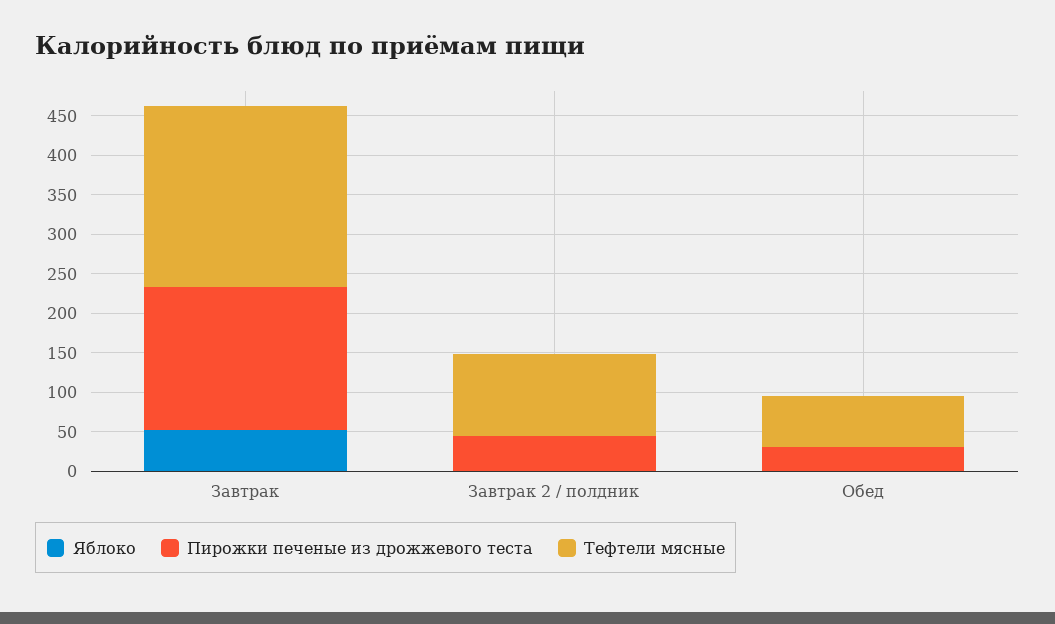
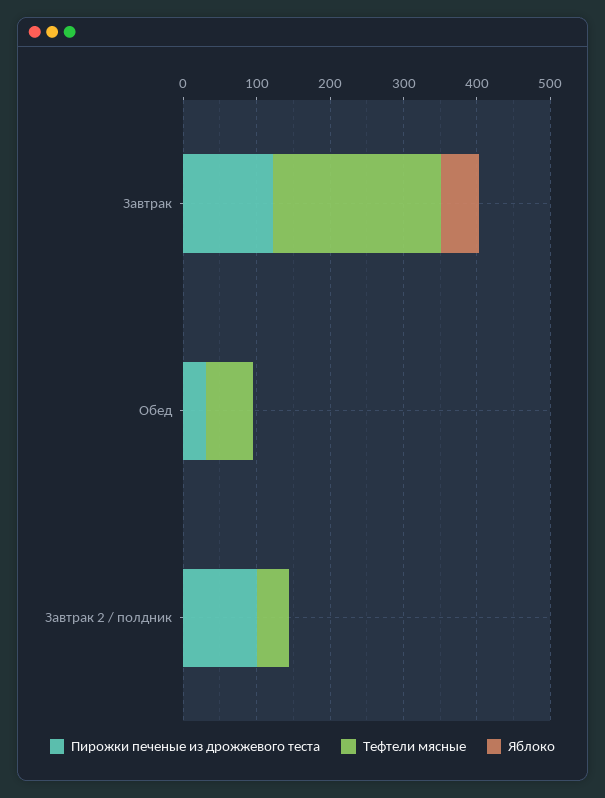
  {
    "Яблоко": {
      "Завтрак": 60,
      "Завтрак 2 / полдник": 0,
      "Обед": 0
    },
    "Пирожки печеные из дрожжевого теста": {
-     "Завтрак": 175,
+     "Завтрак": 120,
-     "Завтрак 2 / полдник": 50,
+     "Завтрак 2 / полдник": 100,
      "Обед": 40
    },
    "Тефтели мясные": {
      "Завтрак": 220,
-     "Завтрак 2 / полдник": 100,
+     "Завтрак 2 / полдник": 40,
      "Обед": 60
    }
  }

